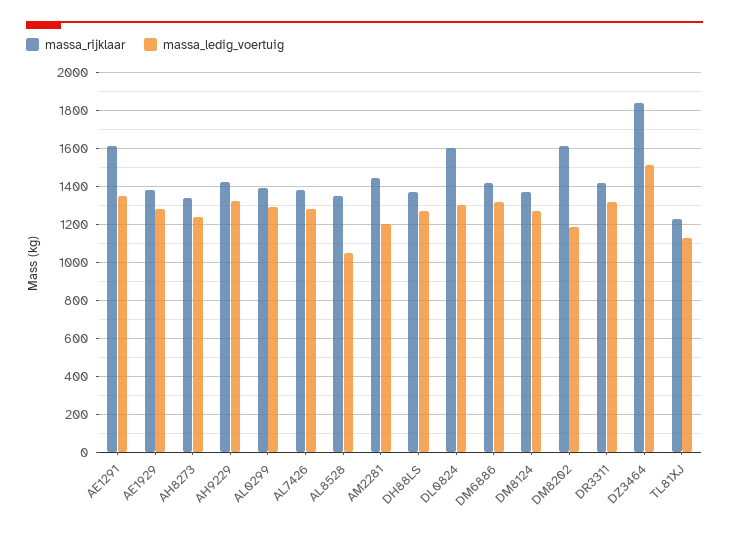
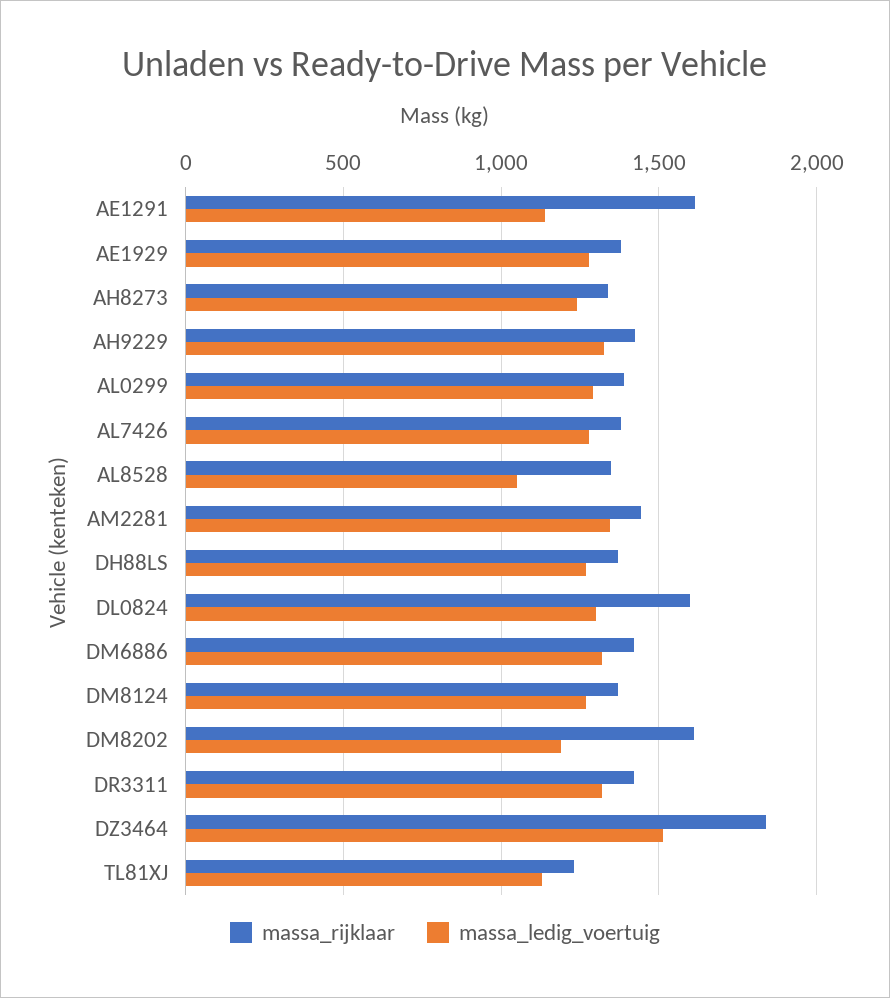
  {
    "massa_rijklaar": {
      "AE1291": 1600,
      "AE1929": 1400,
      "AH8273": 1350,
      "AH9229": 1450,
      "AL0299": 1400,
      "AL7426": 1400,
      "AL8528": 1350,
      "AM2281": 1450,
      "DH88LS": 1350,
      "DL0824": 1600,
      "DM6886": 1400,
      "DM8124": 1350,
      "DM8202": 1600,
      "DR3311": 1400,
      "DZ3464": 1850,
      "TL81XJ": 1250
    },
    "massa_ledig_voertuig": {
-     "AE1291": 1350,
+     "AE1291": 1150,
      "AE1929": 1300,
      "AH8273": 1250,
      "AH9229": 1350,
      "AL0299": 1300,
      "AL7426": 1300,
      "AL8528": 1050,
-     "AM2281": 1200,
+     "AM2281": 1350,
      "DH88LS": 1250,
      "DL0824": 1300,
      "DM6886": 1300,
      "DM8124": 1250,
      "DM8202": 1200,
      "DR3311": 1300,
      "DZ3464": 1500,
      "TL81XJ": 1150
    }
  }

